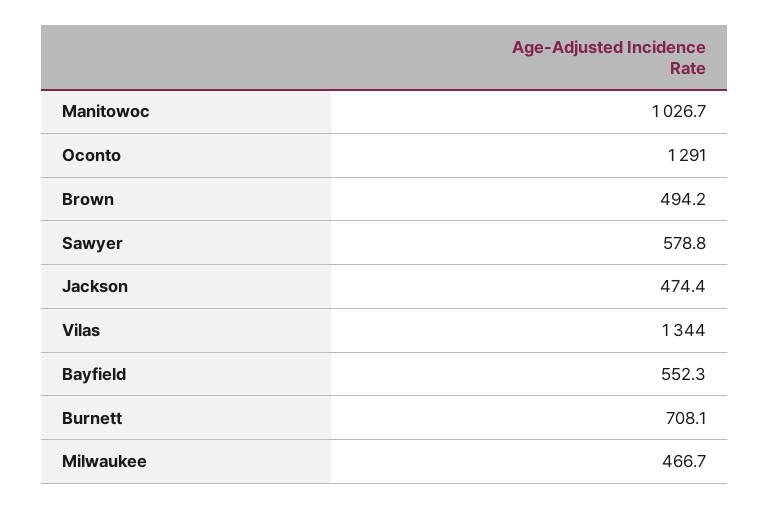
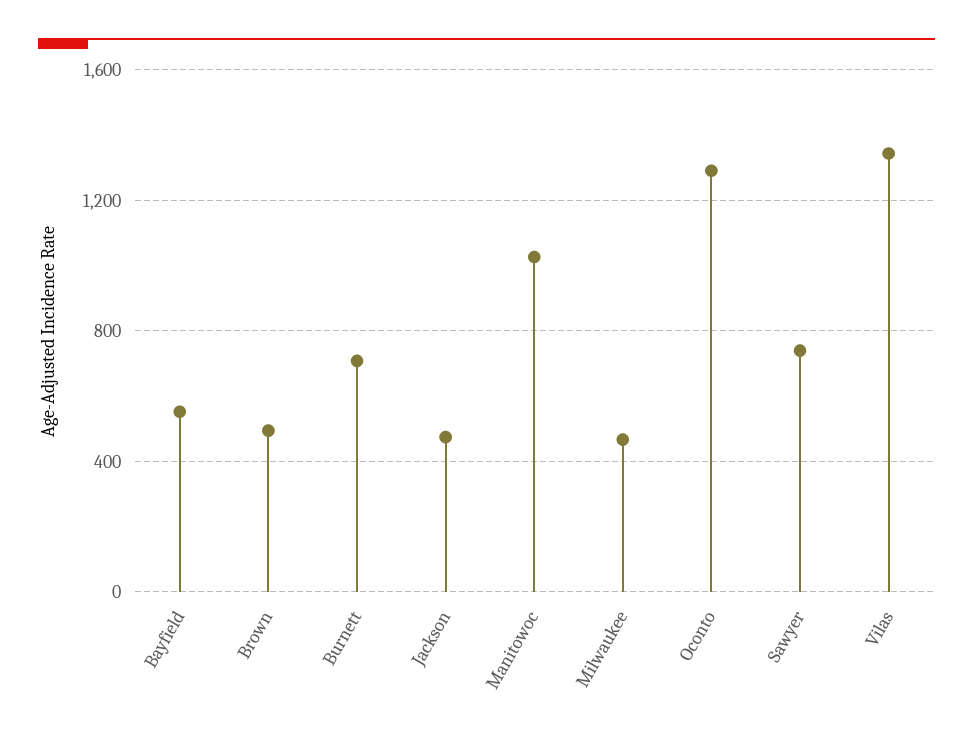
  {
    "Manitowoc": 1026.7,
    "Oconto": 1291,
    "Brown": 494.2,
-   "Sawyer": 578.8,
+   "Sawyer": 750,
    "Jackson": 474.4,
    "Vilas": 1344,
    "Bayfield": 552.3,
    "Burnett": 708.1,
    "Milwaukee": 466.7
  }

